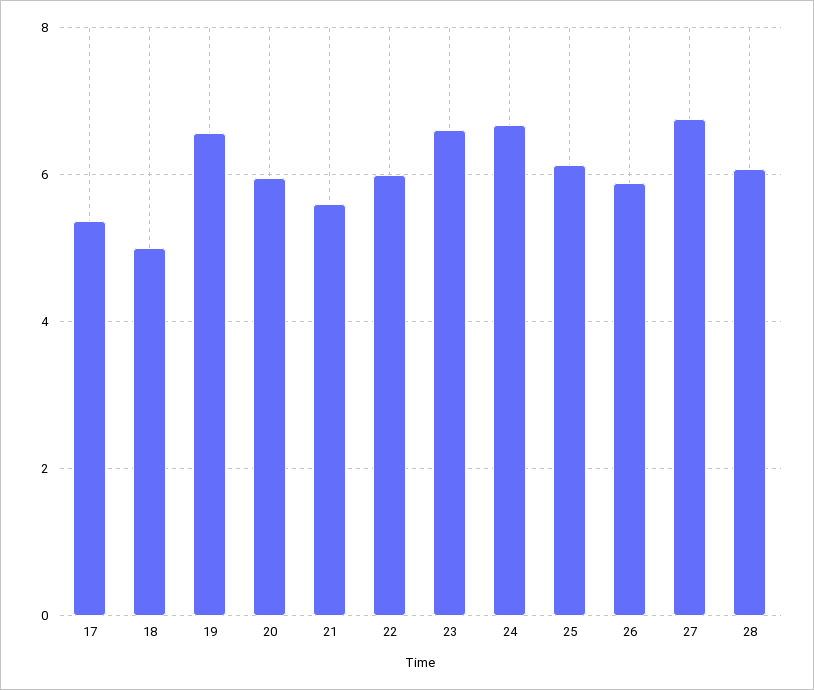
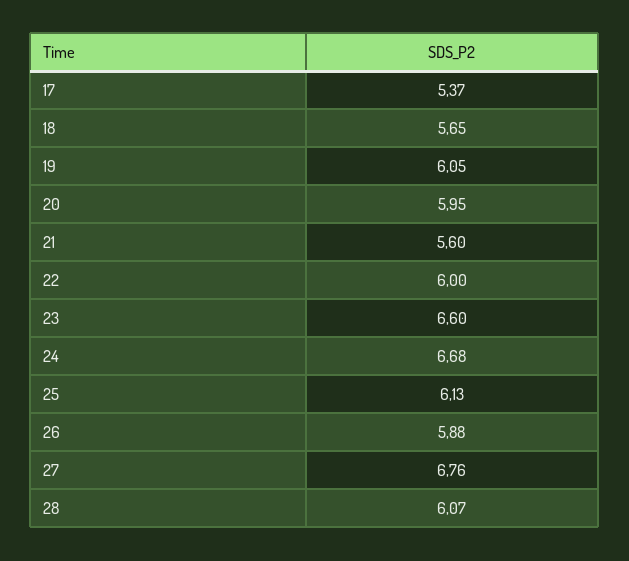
  {
    "17": 5.37,
-   "18": 5,
+   "18": 5.65,
-   "19": 6.6,
+   "19": 6.05,
    "20": 5.95,
    "21": 5.6,
    "22": 6,
    "23": 6.6,
    "24": 6.68,
    "25": 6.13,
    "26": 5.88,
    "27": 6.76,
    "28": 6.07
  }

